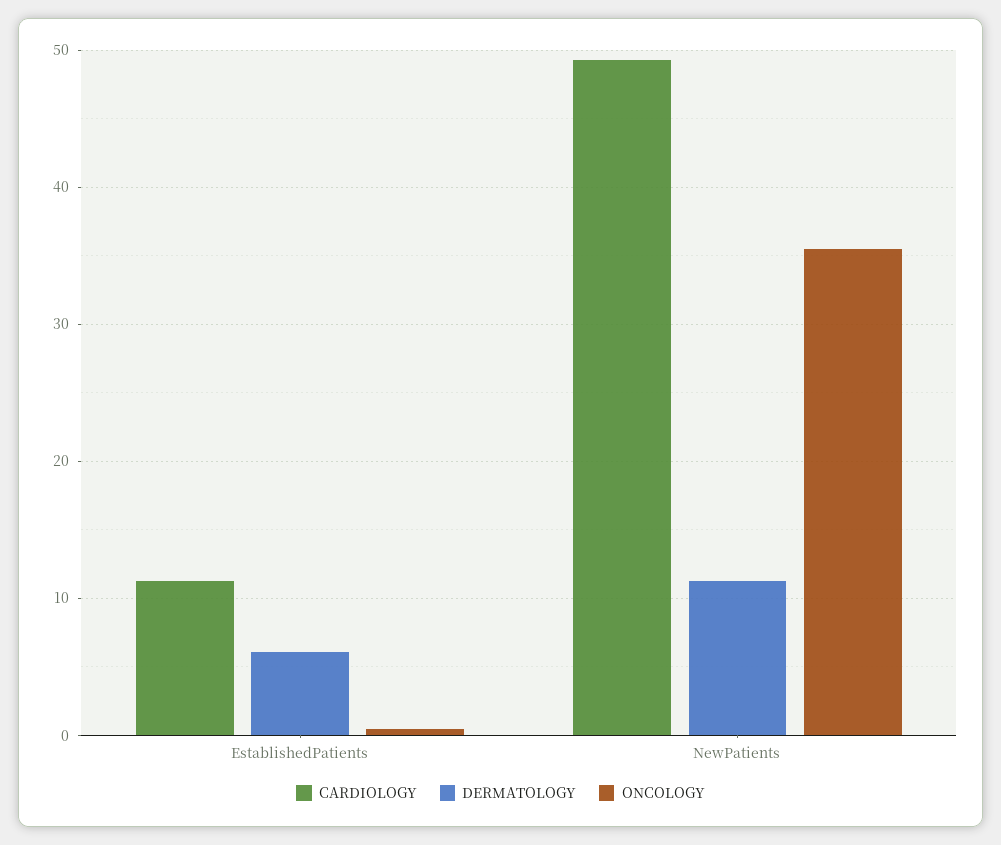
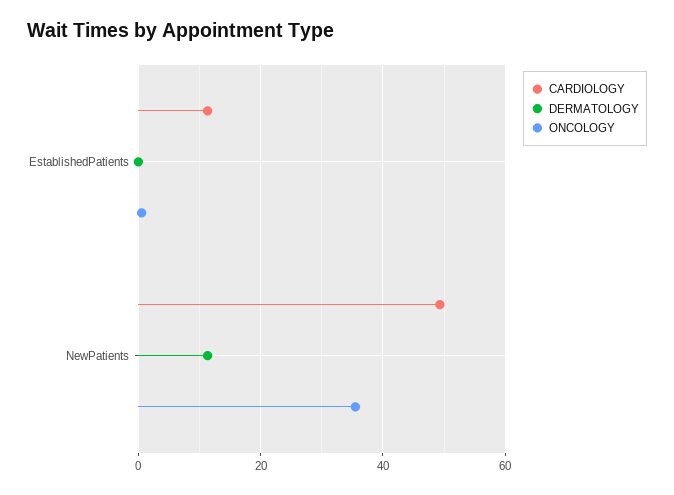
  {
    "CARDIOLOGY": {
      "EstablishedPatients": 11,
      "NewPatients": 49
    },
    "DERMATOLOGY": {
-     "EstablishedPatients": 6,
+     "EstablishedPatients": 0,
      "NewPatients": 11
    },
    "ONCOLOGY": {
      "EstablishedPatients": 1,
      "NewPatients": 36
    }
  }

